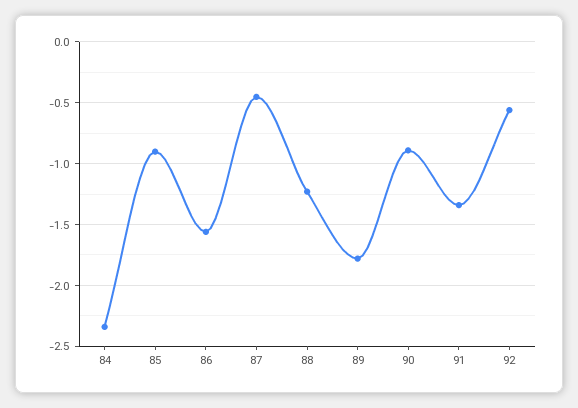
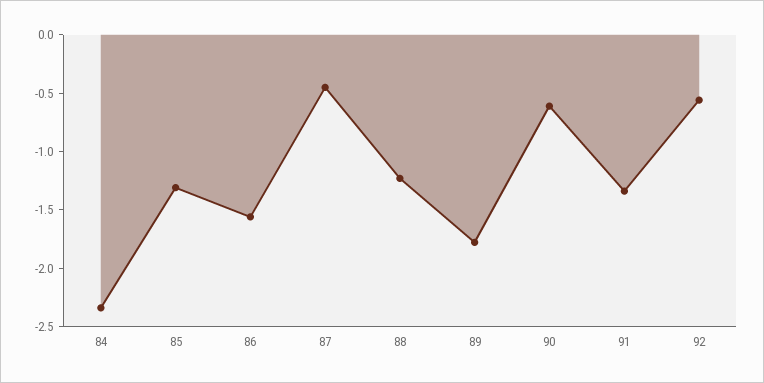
  {
    "84": -2.35,
-   "85": -0.9,
+   "85": -1.3,
    "86": -1.55,
    "87": -0.45,
    "88": -1.25,
    "89": -1.8,
-   "90": -0.9,
+   "90": -0.6,
    "91": -1.35,
    "92": -0.55
  }

